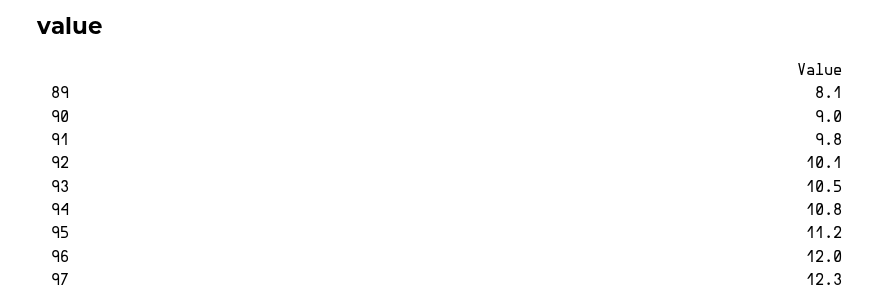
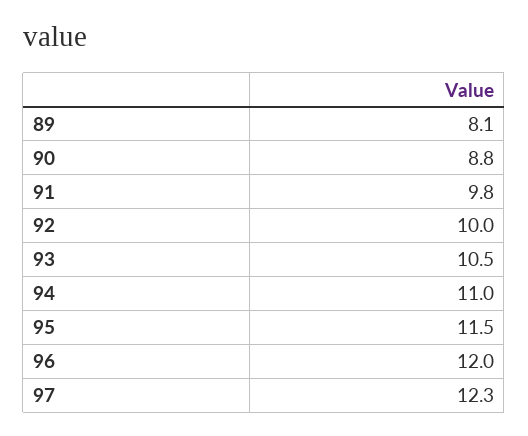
  {
    "89": 8.1,
-   "90": 9,
+   "90": 8.8,
    "91": 9.8,
-   "92": 10.1,
+   "92": 10,
    "93": 10.5,
-   "94": 10.8,
+   "94": 11,
-   "95": 11.2,
+   "95": 11.5,
    "96": 12,
    "97": 12.3
  }

